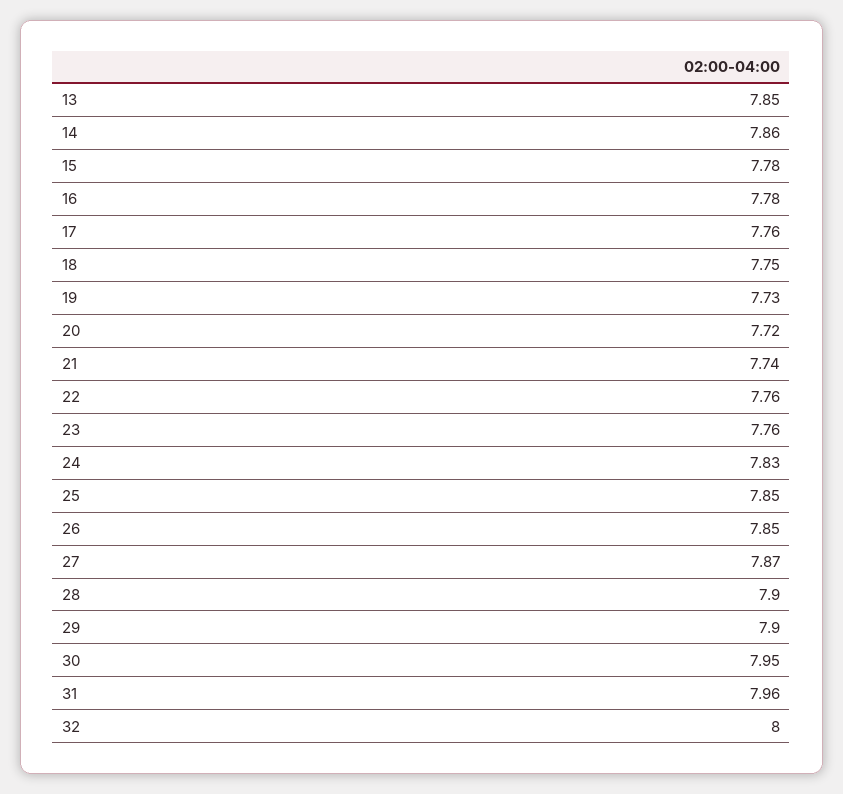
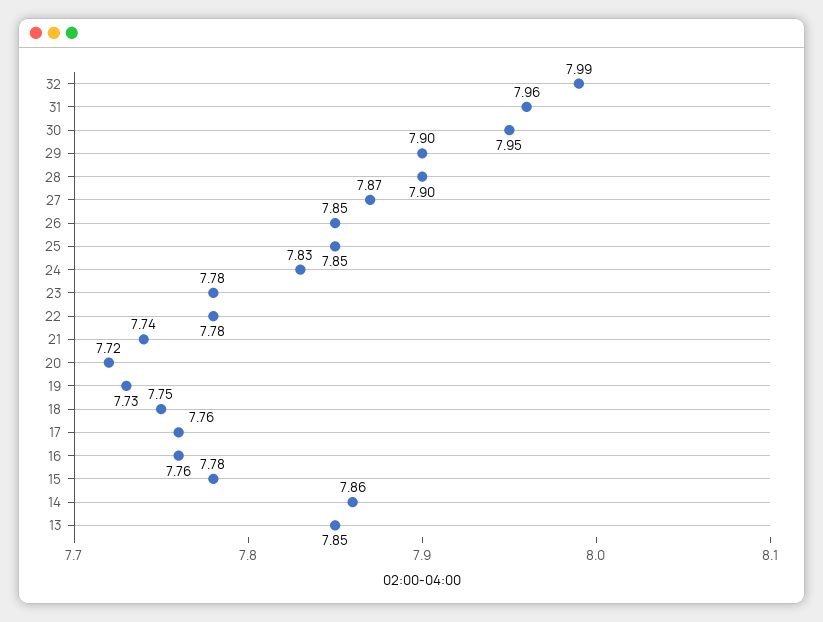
  {
    "13": 7.85,
    "14": 7.86,
    "15": 7.78,
-   "16": 7.78,
+   "16": 7.76,
    "17": 7.76,
    "18": 7.75,
    "19": 7.73,
    "20": 7.72,
    "21": 7.74,
-   "22": 7.76,
+   "22": 7.78,
-   "23": 7.76,
+   "23": 7.78,
    "24": 7.83,
    "25": 7.85,
    "26": 7.85,
    "27": 7.87,
    "28": 7.9,
    "29": 7.9,
    "30": 7.95,
    "31": 7.96,
-   "32": 8
+   "32": 7.99
  }

